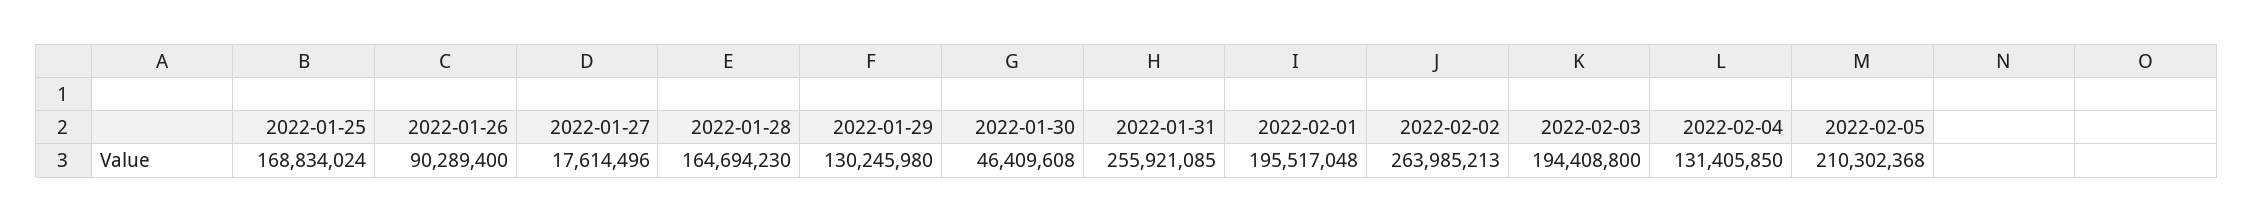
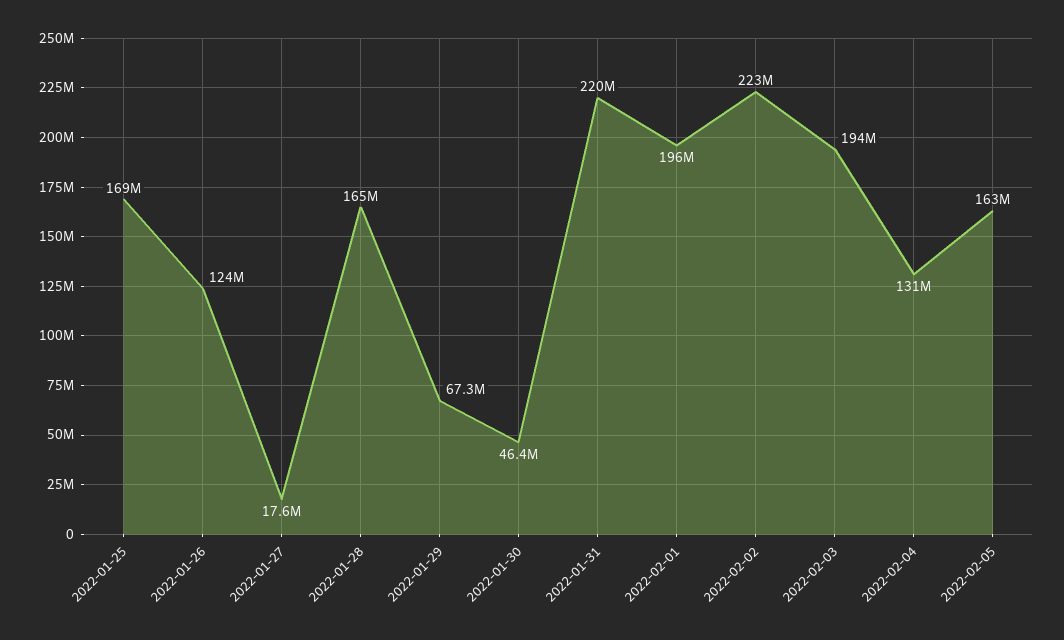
  {
    "2022-01-25": 168834024,
-   "2022-01-26": 90289400,
+   "2022-01-26": 124000000,
    "2022-01-27": 17614496,
    "2022-01-28": 164694230,
-   "2022-01-29": 130245980,
+   "2022-01-29": 67300000,
    "2022-01-30": 46409608,
-   "2022-01-31": 255921085,
+   "2022-01-31": 220000000,
    "2022-02-01": 195517048,
-   "2022-02-02": 263985213,
+   "2022-02-02": 223000000,
    "2022-02-03": 194408800,
    "2022-02-04": 131405850,
-   "2022-02-05": 210302368
+   "2022-02-05": 163000000
  }

